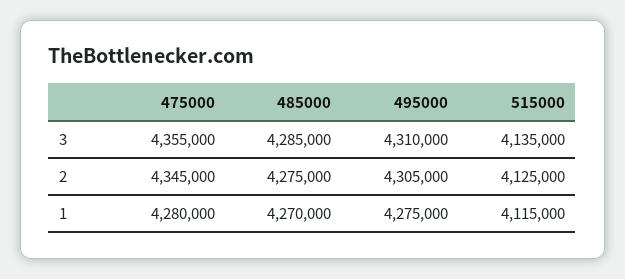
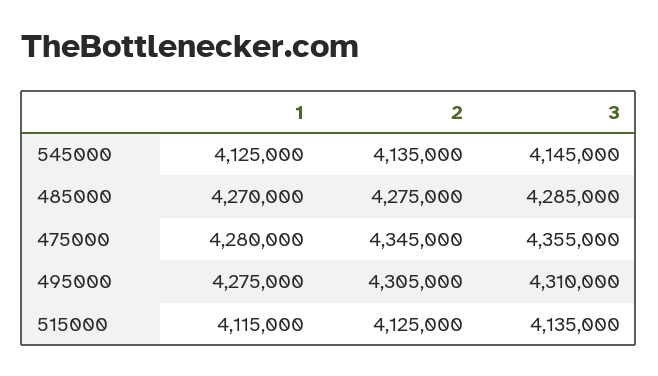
  {
    "475000": {
      "3": 4355000,
      "2": 4345000,
      "1": 4280000
    },
    "485000": {
      "3": 4285000,
      "2": 4275000,
      "1": 4270000
    },
    "495000": {
      "3": 4310000,
      "2": 4305000,
      "1": 4275000
    },
    "515000": {
      "3": 4135000,
      "2": 4125000,
      "1": 4115000
-   }
+   },
+   "545000": {
+     "1": 4125000,
+     "2": 4135000,
+     "3": 4145000
+   }
  }

